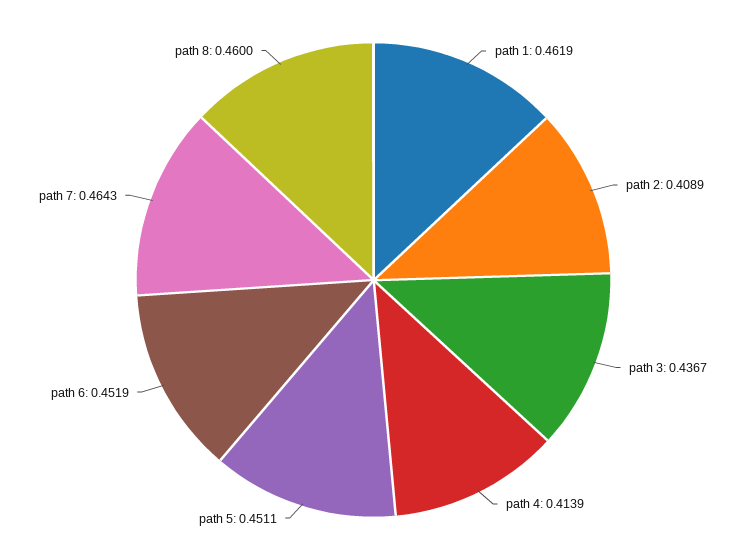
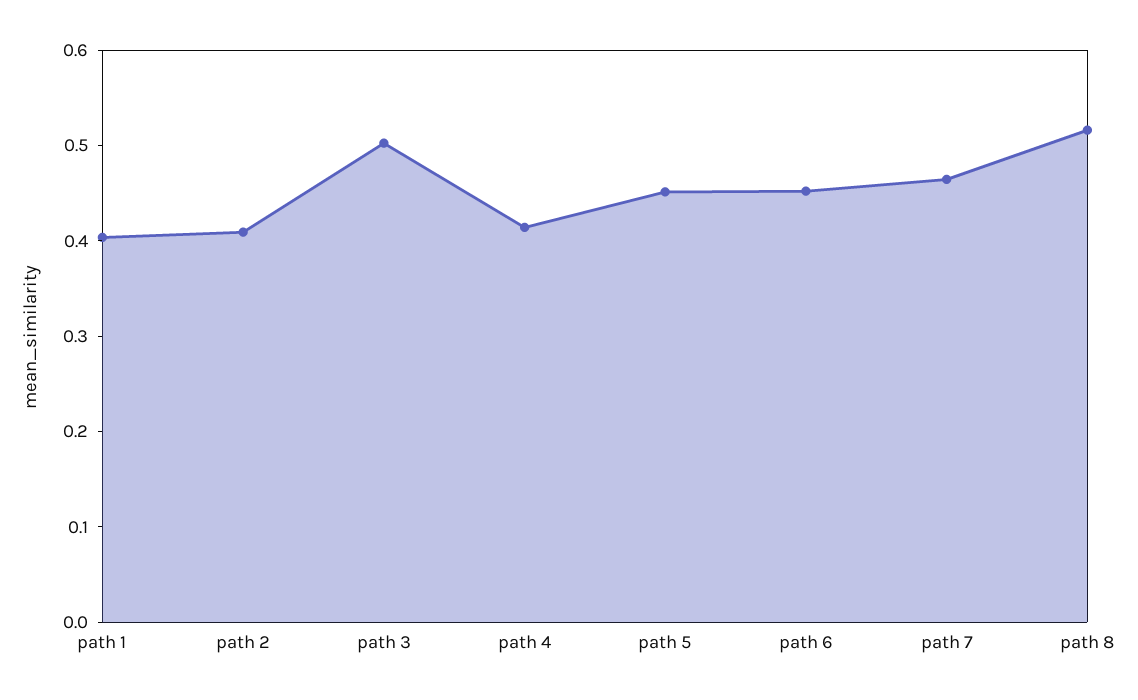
  {
-   "path 1": 0.4619,
+   "path 1": 0.4,
    "path 2": 0.4089,
-   "path 3": 0.4367,
+   "path 3": 0.5,
    "path 4": 0.4139,
    "path 5": 0.4511,
    "path 6": 0.4519,
    "path 7": 0.4643,
-   "path 8": 0.46
+   "path 8": 0.52
  }

